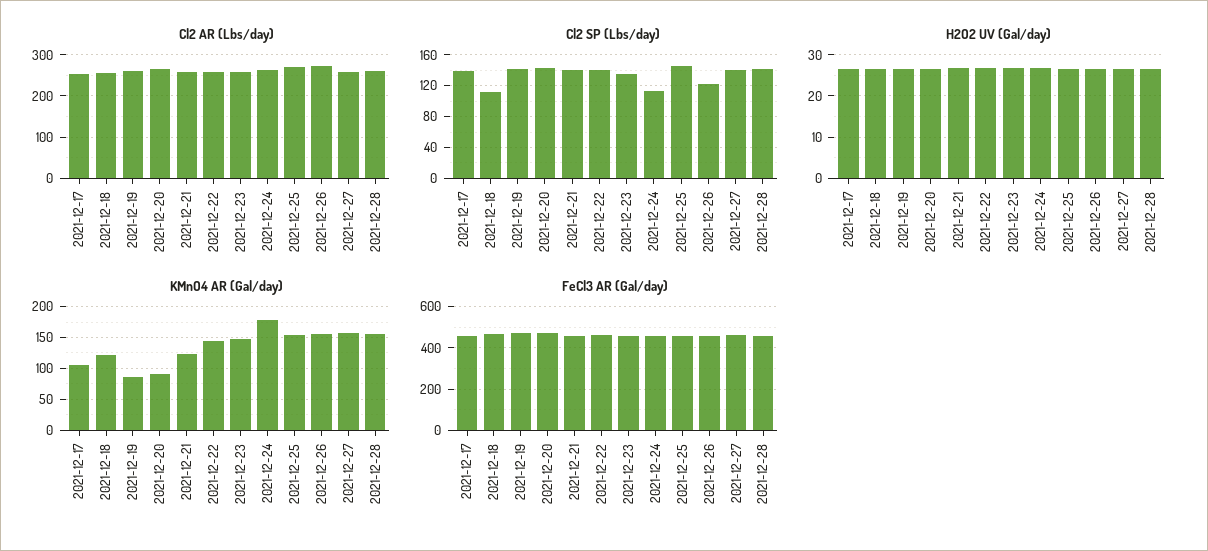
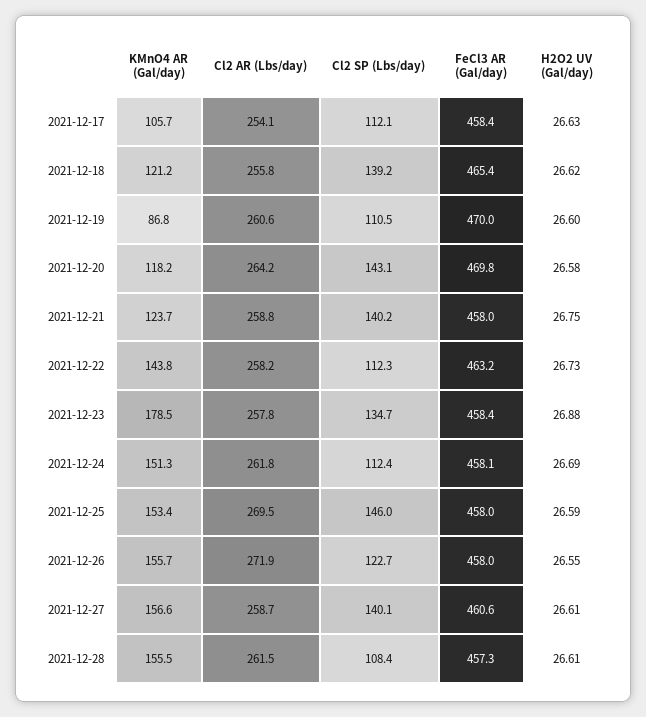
  {
    "Cl2 AR (Lbs/day)": {
      "2021-12-17": 254.1,
      "2021-12-18": 255.8,
      "2021-12-19": 260.6,
      "2021-12-20": 264.2,
      "2021-12-21": 258.8,
      "2021-12-22": 258.2,
      "2021-12-23": 257.8,
      "2021-12-24": 261.8,
      "2021-12-25": 269.5,
      "2021-12-26": 271.9,
      "2021-12-27": 258.7,
      "2021-12-28": 261.5
    },
    "Cl2 SP (Lbs/day)": {
-     "2021-12-17": 140,
+     "2021-12-17": 112.1,
-     "2021-12-18": 110,
+     "2021-12-18": 139.2,
-     "2021-12-19": 140,
+     "2021-12-19": 110.5,
      "2021-12-20": 143.1,
      "2021-12-21": 140.2,
-     "2021-12-22": 140,
+     "2021-12-22": 112.3,
      "2021-12-23": 134.7,
      "2021-12-24": 112.4,
      "2021-12-25": 146,
      "2021-12-26": 122.7,
      "2021-12-27": 140.1,
-     "2021-12-28": 140
+     "2021-12-28": 108.4
    },
    "H2O2 UV (Gal/day)": {
      "2021-12-17": 26.63,
      "2021-12-18": 26.62,
      "2021-12-19": 26.6,
      "2021-12-20": 26.58,
      "2021-12-21": 26.75,
      "2021-12-22": 26.73,
      "2021-12-23": 26.88,
      "2021-12-24": 26.69,
      "2021-12-25": 26.59,
      "2021-12-26": 26.55,
      "2021-12-27": 26.61,
      "2021-12-28": 26.61
    },
    "KMnO4 AR (Gal/day)": {
      "2021-12-17": 105.7,
      "2021-12-18": 121.2,
      "2021-12-19": 86.8,
-     "2021-12-20": 90,
+     "2021-12-20": 118.2,
      "2021-12-21": 123.7,
      "2021-12-22": 143.8,
-     "2021-12-23": 150,
+     "2021-12-23": 178.5,
-     "2021-12-24": 180,
+     "2021-12-24": 151.3,
      "2021-12-25": 153.4,
      "2021-12-26": 155.7,
      "2021-12-27": 156.6,
      "2021-12-28": 155.5
    },
    "FeCl3 AR (Gal/day)": {
      "2021-12-17": 458.4,
      "2021-12-18": 465.4,
      "2021-12-19": 470,
      "2021-12-20": 469.8,
      "2021-12-21": 458,
      "2021-12-22": 463.2,
      "2021-12-23": 458.4,
      "2021-12-24": 458.1,
      "2021-12-25": 458,
      "2021-12-26": 458,
      "2021-12-27": 460.6,
      "2021-12-28": 457.3
    }
  }

